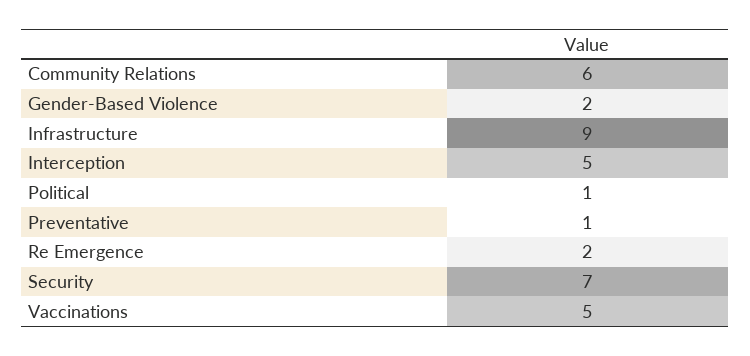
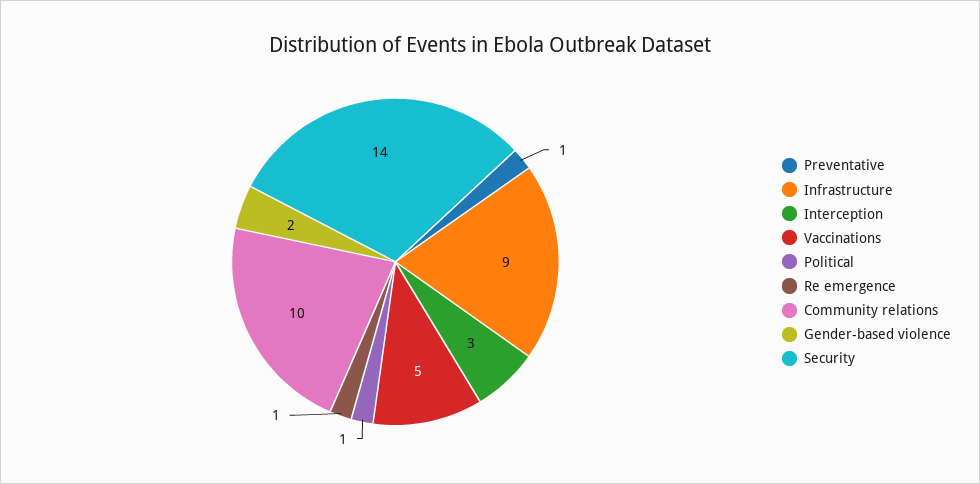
  {
-   "Community Relations": 6,
+   "Community Relations": 10,
    "Gender-Based Violence": 2,
    "Infrastructure": 9,
-   "Interception": 5,
+   "Interception": 3,
    "Political": 1,
    "Preventative": 1,
-   "Re Emergence": 2,
+   "Re Emergence": 1,
-   "Security": 7,
+   "Security": 14,
    "Vaccinations": 5
  }

